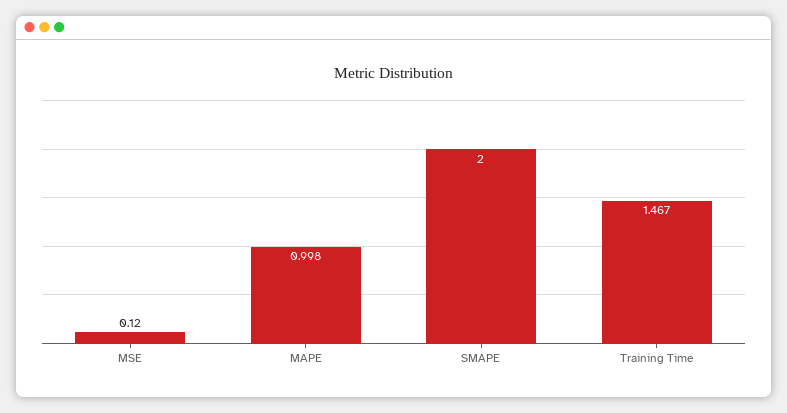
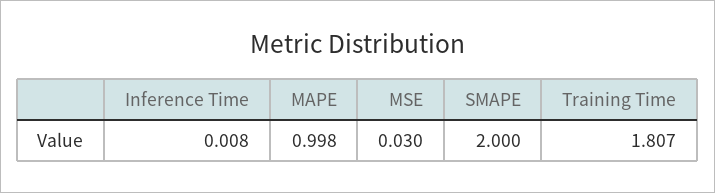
  {
-   "MSE": 0.12,
+   "MSE": 0.03,
    "MAPE": 0.998,
    "SMAPE": 2,
-   "Training Time": 1.467
+   "Training Time": 1.807,
+   "Inference Time": 0.008
  }

